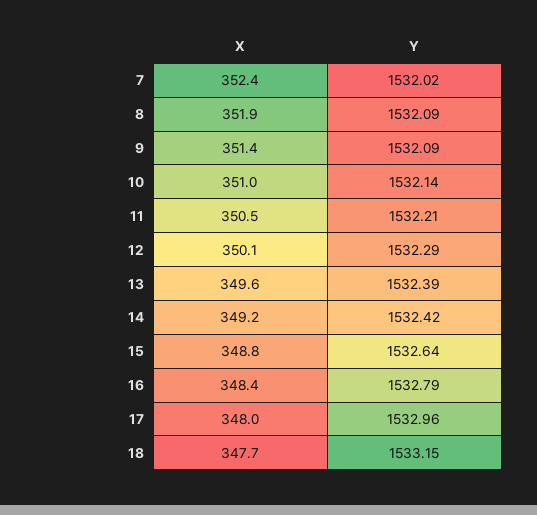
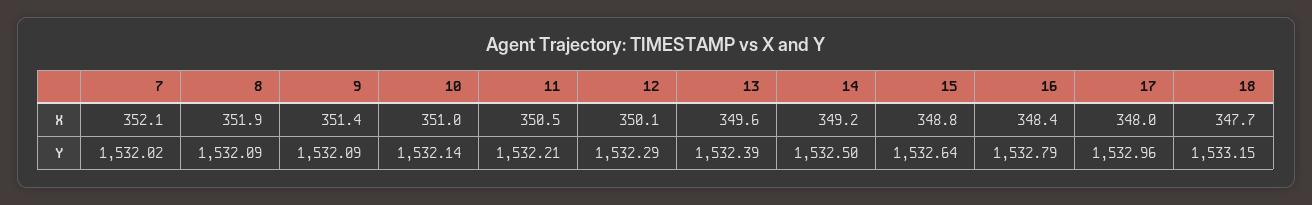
  {
    "X": {
-     "7": 352.4,
+     "7": 352.1,
      "8": 351.9,
      "9": 351.4,
      "10": 351,
      "11": 350.5,
      "12": 350.1,
      "13": 349.6,
      "14": 349.2,
      "15": 348.8,
      "16": 348.4,
      "17": 348,
      "18": 347.7
    },
    "Y": {
      "7": 1532.02,
      "8": 1532.09,
      "9": 1532.09,
      "10": 1532.14,
      "11": 1532.21,
      "12": 1532.29,
      "13": 1532.39,
-     "14": 1532.42,
+     "14": 1532.5,
      "15": 1532.64,
      "16": 1532.79,
      "17": 1532.96,
      "18": 1533.15
    }
  }

